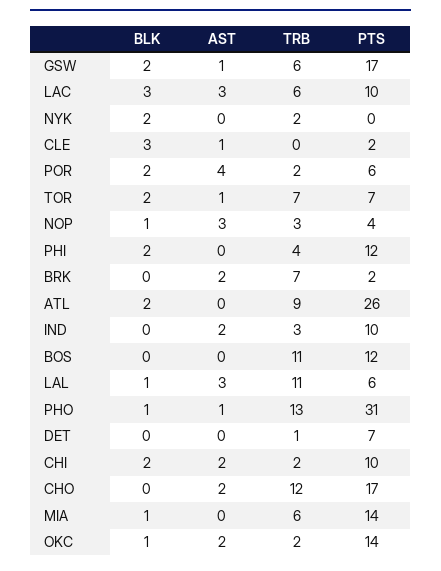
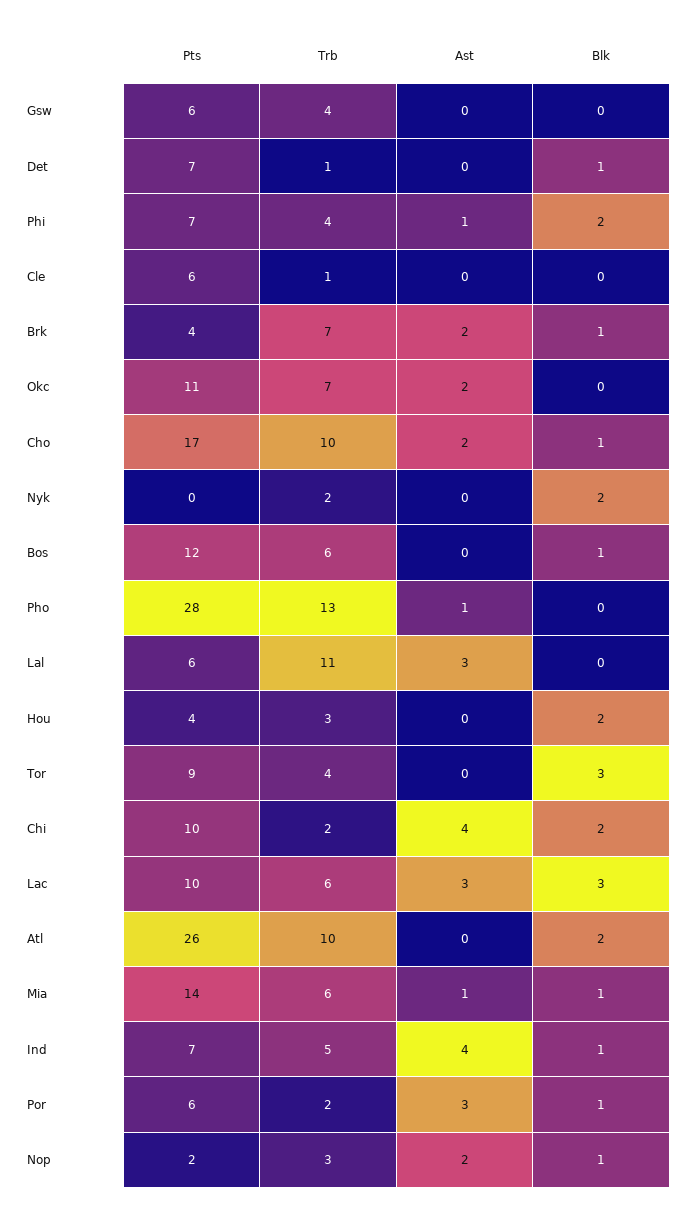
  {
    "BLK": {
-     "GSW": 2,
+     "GSW": 0,
      "LAC": 3,
      "NYK": 2,
-     "CLE": 3,
+     "CLE": 0,
-     "POR": 2,
+     "POR": 1,
-     "TOR": 2,
+     "TOR": 3,
      "NOP": 1,
      "PHI": 2,
-     "BRK": 0,
+     "BRK": 1,
      "ATL": 2,
-     "IND": 0,
+     "IND": 1,
-     "BOS": 0,
+     "BOS": 1,
-     "LAL": 1,
+     "LAL": 0,
-     "PHO": 1,
+     "PHO": 0,
-     "DET": 0,
+     "DET": 1,
      "CHI": 2,
-     "CHO": 0,
+     "CHO": 1,
      "MIA": 1,
-     "OKC": 1
+     "OKC": 0,
+     "Hou": 2
    },
    "AST": {
-     "GSW": 1,
+     "GSW": 0,
      "LAC": 3,
      "NYK": 0,
-     "CLE": 1,
+     "CLE": 0,
-     "POR": 4,
+     "POR": 3,
-     "TOR": 1,
+     "TOR": 0,
-     "NOP": 3,
+     "NOP": 2,
-     "PHI": 0,
+     "PHI": 1,
      "BRK": 2,
      "ATL": 0,
-     "IND": 2,
+     "IND": 4,
      "BOS": 0,
      "LAL": 3,
      "PHO": 1,
      "DET": 0,
-     "CHI": 2,
+     "CHI": 4,
      "CHO": 2,
-     "MIA": 0,
+     "MIA": 1,
-     "OKC": 2
+     "OKC": 2,
+     "Hou": 0
    },
    "TRB": {
-     "GSW": 6,
+     "GSW": 4,
      "LAC": 6,
      "NYK": 2,
-     "CLE": 0,
+     "CLE": 1,
      "POR": 2,
-     "TOR": 7,
+     "TOR": 4,
      "NOP": 3,
      "PHI": 4,
      "BRK": 7,
-     "ATL": 9,
+     "ATL": 10,
-     "IND": 3,
+     "IND": 5,
-     "BOS": 11,
+     "BOS": 6,
      "LAL": 11,
      "PHO": 13,
      "DET": 1,
      "CHI": 2,
-     "CHO": 12,
+     "CHO": 10,
      "MIA": 6,
-     "OKC": 2
+     "OKC": 7,
+     "Hou": 3
    },
    "PTS": {
-     "GSW": 17,
+     "GSW": 6,
      "LAC": 10,
      "NYK": 0,
-     "CLE": 2,
+     "CLE": 6,
      "POR": 6,
-     "TOR": 7,
+     "TOR": 9,
-     "NOP": 4,
+     "NOP": 2,
-     "PHI": 12,
+     "PHI": 7,
-     "BRK": 2,
+     "BRK": 4,
      "ATL": 26,
-     "IND": 10,
+     "IND": 7,
      "BOS": 12,
      "LAL": 6,
-     "PHO": 31,
+     "PHO": 28,
      "DET": 7,
      "CHI": 10,
      "CHO": 17,
      "MIA": 14,
-     "OKC": 14
+     "OKC": 11,
+     "Hou": 4
    }
  }

